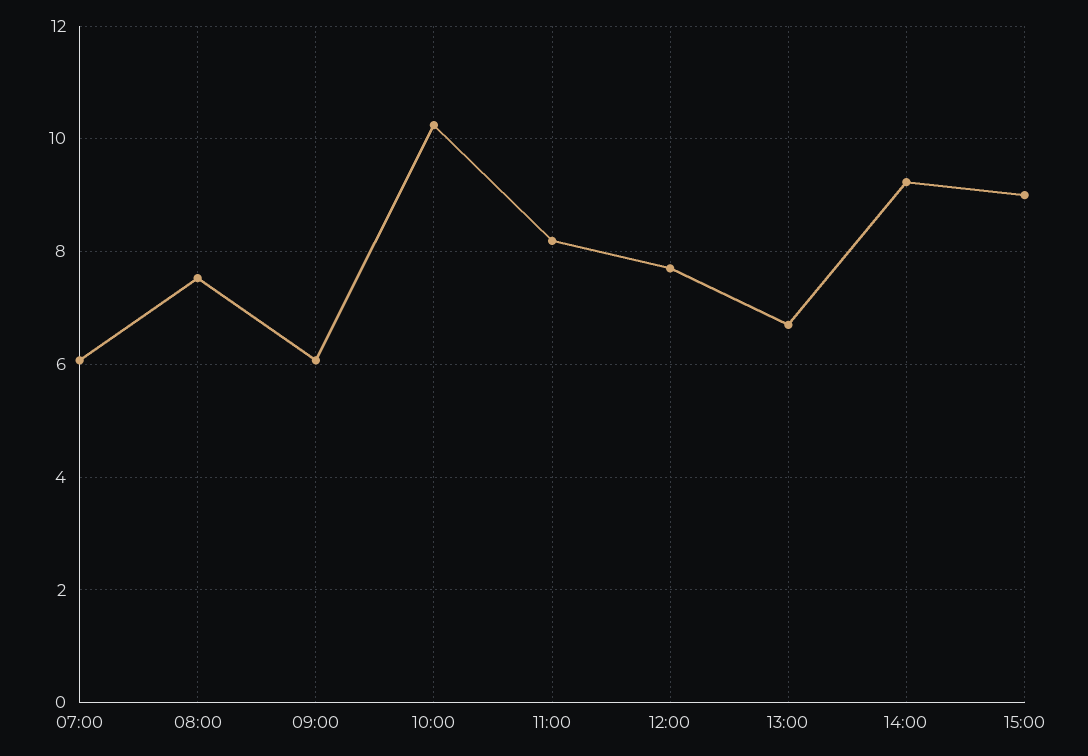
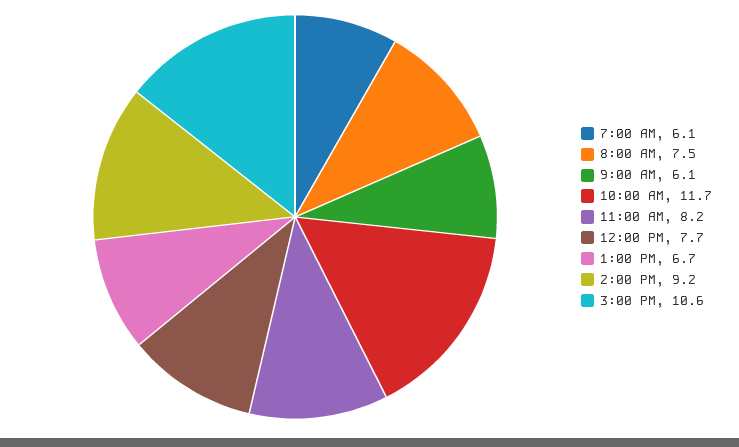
  {
    "07:00": 6.1,
    "08:00": 7.5,
    "09:00": 6.1,
-   "10:00": 10.2,
+   "10:00": 11.7,
    "11:00": 8.2,
    "12:00": 7.7,
    "13:00": 6.7,
    "14:00": 9.2,
-   "15:00": 9
+   "15:00": 10.6
  }

